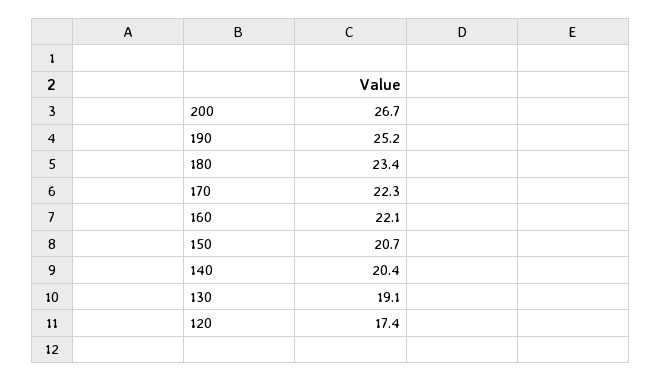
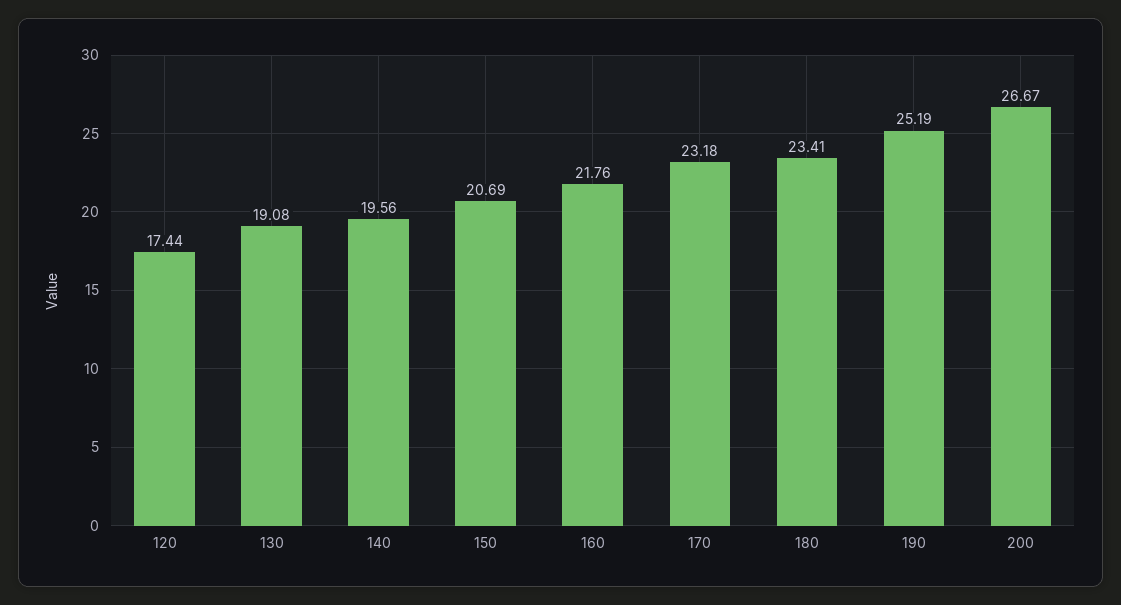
  {
    "200": 26.67,
    "190": 25.19,
    "180": 23.41,
-   "170": 22.3,
+   "170": 23.18,
-   "160": 22.1,
+   "160": 21.76,
    "150": 20.69,
-   "140": 20.4,
+   "140": 19.56,
    "130": 19.08,
    "120": 17.44
  }

